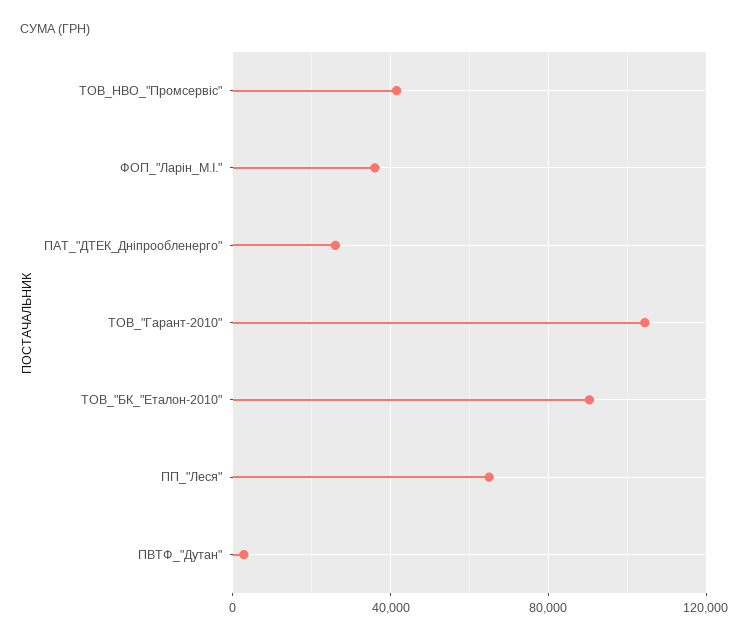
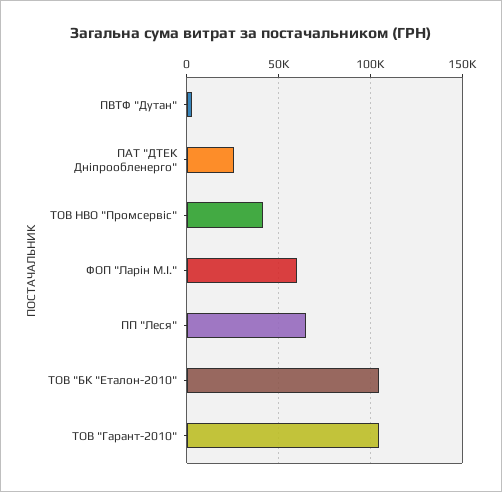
  {
    "ТОВ_НВО_\"Промсервіс\"": 40000,
-   "ФОП_\"Ларін_М.І.\"": 35000,
+   "ФОП_\"Ларін_М.І.\"": 60000,
    "ПАТ_\"ДТЕК_Дніпрообленерго\"": 25000,
    "ТОВ_\"Гарант-2010\"": 105000,
-   "ТОВ_\"БК_\"Еталон-2010\"": 90000,
+   "ТОВ_\"БК_\"Еталон-2010\"": 105000,
    "ПП_\"Леся\"": 65000,
    "ПВТФ_\"Дутан\"": 5000
  }

